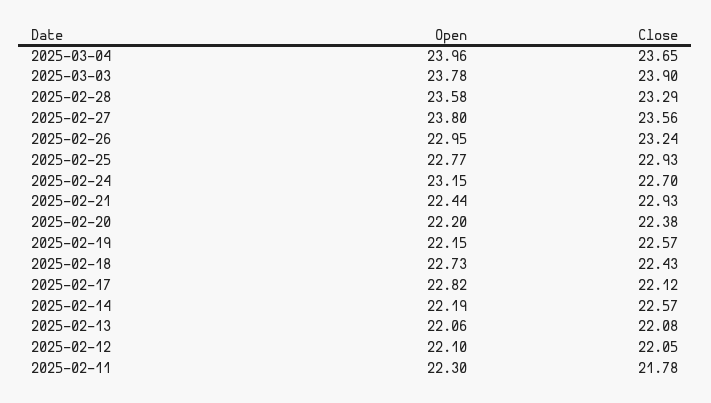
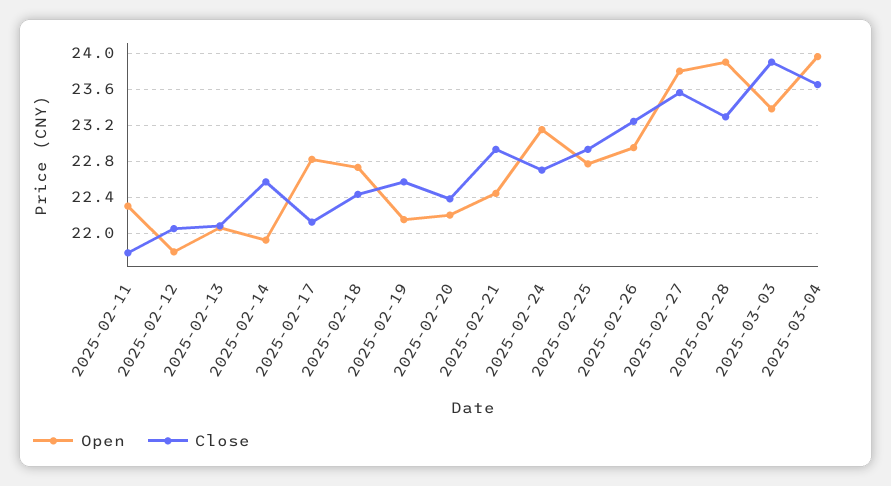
  {
    "Open": {
      "2025-03-04": 23.96,
-     "2025-03-03": 23.78,
+     "2025-03-03": 23.4,
-     "2025-02-28": 23.58,
+     "2025-02-28": 23.9,
      "2025-02-27": 23.8,
      "2025-02-26": 22.95,
      "2025-02-25": 22.77,
      "2025-02-24": 23.15,
      "2025-02-21": 22.44,
      "2025-02-20": 22.2,
      "2025-02-19": 22.15,
      "2025-02-18": 22.73,
      "2025-02-17": 22.82,
-     "2025-02-14": 22.19,
+     "2025-02-14": 21.9,
      "2025-02-13": 22.06,
-     "2025-02-12": 22.1,
+     "2025-02-12": 21.8,
      "2025-02-11": 22.3
    },
    "Close": {
      "2025-03-04": 23.65,
      "2025-03-03": 23.9,
      "2025-02-28": 23.29,
      "2025-02-27": 23.56,
      "2025-02-26": 23.24,
      "2025-02-25": 22.93,
      "2025-02-24": 22.7,
      "2025-02-21": 22.93,
      "2025-02-20": 22.38,
      "2025-02-19": 22.57,
      "2025-02-18": 22.43,
      "2025-02-17": 22.12,
      "2025-02-14": 22.57,
      "2025-02-13": 22.08,
      "2025-02-12": 22.05,
      "2025-02-11": 21.78
    }
  }

